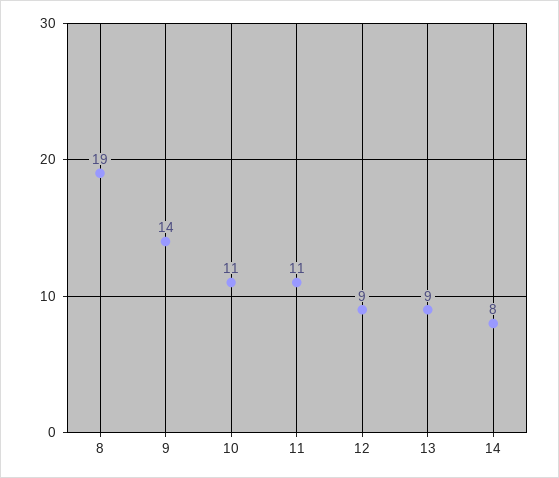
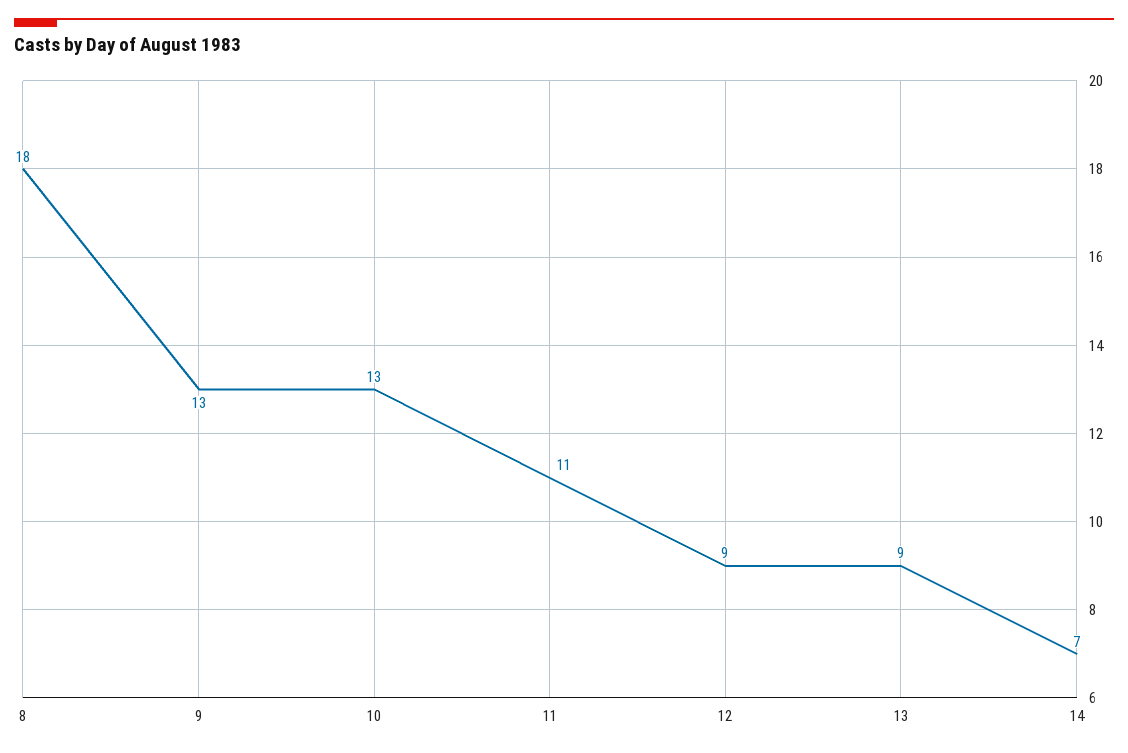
  {
-   "8": 19,
+   "8": 18,
-   "9": 14,
+   "9": 13,
-   "10": 11,
+   "10": 13,
    "11": 11,
    "12": 9,
    "13": 9,
-   "14": 8
+   "14": 7
  }

